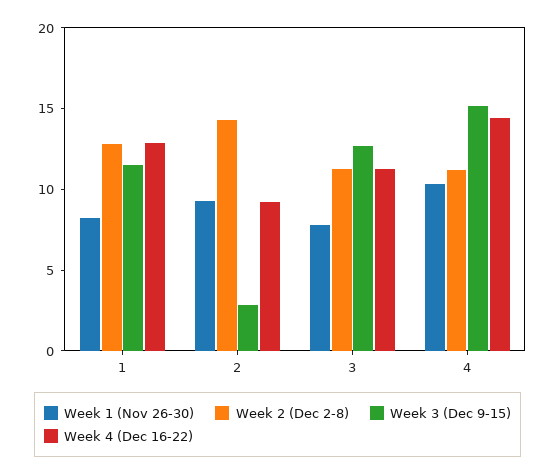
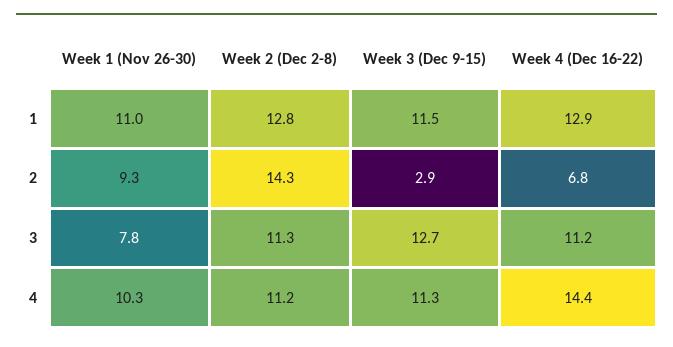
  {
    "Week 1 (Nov 26-30)": {
-     "1": 8,
+     "1": 11,
      "2": 9.3,
      "3": 7.8,
      "4": 10.3
    },
    "Week 2 (Dec 2-8)": {
      "1": 12.8,
      "2": 14.3,
      "3": 11.3,
      "4": 11.2
    },
    "Week 3 (Dec 9-15)": {
      "1": 11.5,
      "2": 2.9,
      "3": 12.7,
-     "4": 15
+     "4": 11.3
    },
    "Week 4 (Dec 16-22)": {
      "1": 12.9,
-     "2": 9,
+     "2": 6.8,
      "3": 11.2,
      "4": 14.4
    }
  }

